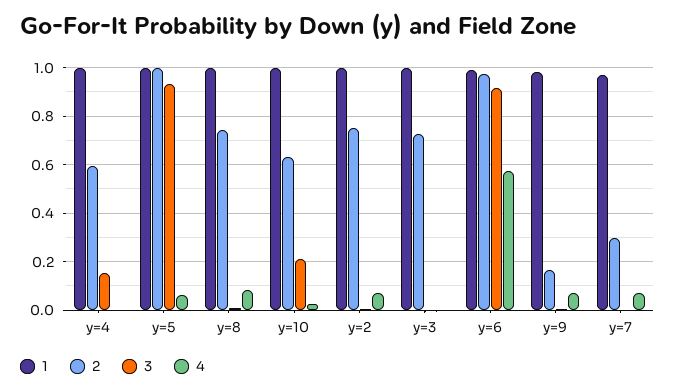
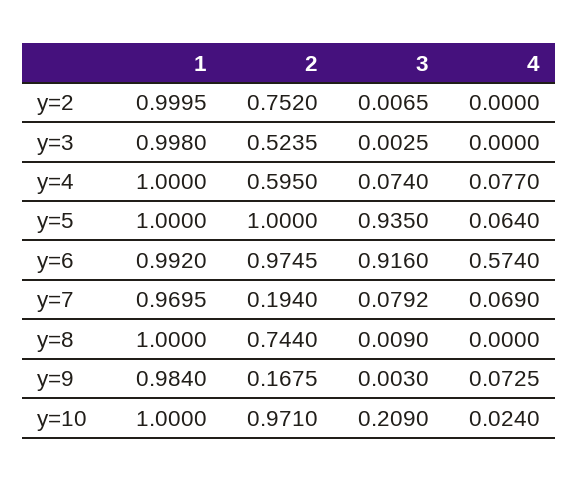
  {
    "1": {
      "y=4": 1,
      "y=5": 1,
      "y=8": 1,
      "y=10": 1,
      "y=2": 0.9995,
      "y=3": 0.998,
      "y=6": 0.992,
      "y=9": 0.984,
      "y=7": 0.9695
    },
    "2": {
      "y=4": 0.595,
      "y=5": 1,
      "y=8": 0.744,
-     "y=10": 0.625,
+     "y=10": 0.971,
      "y=2": 0.752,
-     "y=3": 0.725,
+     "y=3": 0.5235,
      "y=6": 0.9745,
      "y=9": 0.1675,
-     "y=7": 0.3
+     "y=7": 0.194
    },
    "3": {
-     "y=4": 0.15,
+     "y=4": 0.074,
      "y=5": 0.935,
      "y=8": 0.009,
      "y=10": 0.209,
      "y=2": 0.0065,
      "y=3": 0.0025,
      "y=6": 0.916,
      "y=9": 0.003,
-     "y=7": 0
+     "y=7": 0.0792
    },
    "4": {
-     "y=4": 0,
+     "y=4": 0.077,
      "y=5": 0.064,
-     "y=8": 0.075,
+     "y=8": 0,
      "y=10": 0.024,
-     "y=2": 0.075,
+     "y=2": 0,
      "y=3": 0,
      "y=6": 0.574,
      "y=9": 0.0725,
      "y=7": 0.069
    }
  }

